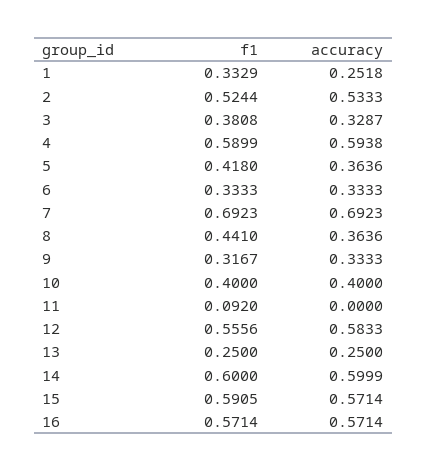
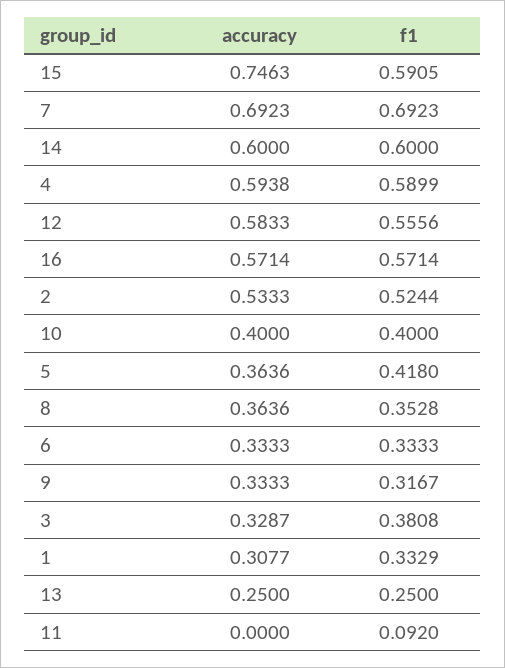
  {
    "f1": {
      "1": 0.3329,
      "2": 0.5244,
      "3": 0.3808,
      "4": 0.5899,
      "5": 0.418,
      "6": 0.3333,
      "7": 0.6923,
-     "8": 0.441,
+     "8": 0.3528,
      "9": 0.3167,
      "10": 0.4,
      "11": 0.092,
      "12": 0.5556,
      "13": 0.25,
      "14": 0.6,
      "15": 0.5905,
      "16": 0.5714
    },
    "accuracy": {
-     "1": 0.2518,
+     "1": 0.3077,
      "2": 0.5333,
      "3": 0.3287,
      "4": 0.5938,
      "5": 0.3636,
      "6": 0.3333,
      "7": 0.6923,
      "8": 0.3636,
      "9": 0.3333,
      "10": 0.4,
      "11": 0,
      "12": 0.5833,
      "13": 0.25,
-     "14": 0.5999,
+     "14": 0.6,
-     "15": 0.5714,
+     "15": 0.7463,
      "16": 0.5714
    }
  }

